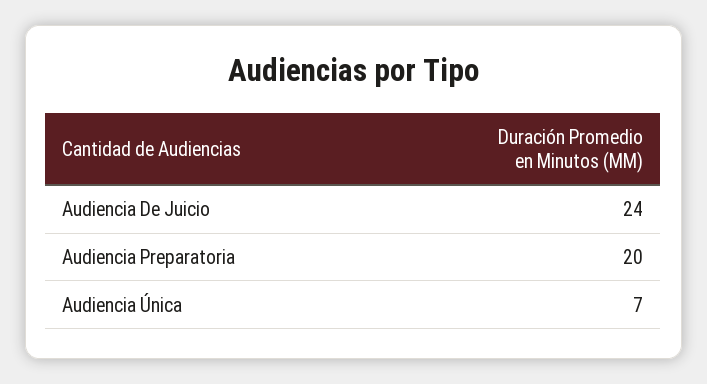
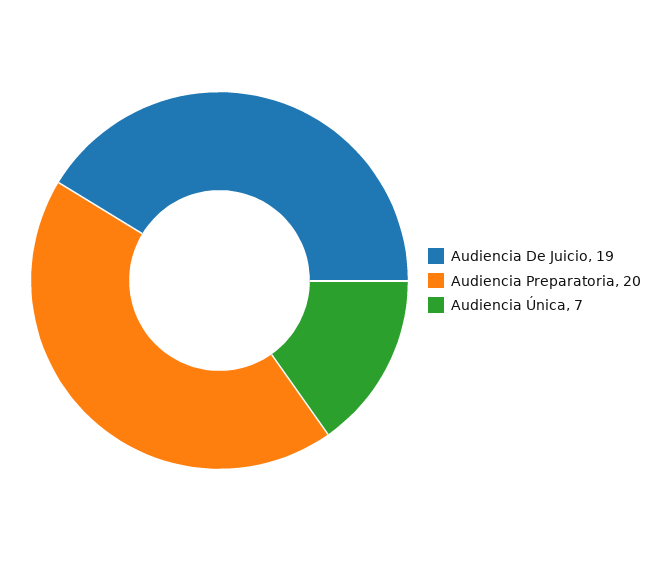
  {
-   "Audiencia De Juicio": 24,
+   "Audiencia De Juicio": 19,
    "Audiencia Preparatoria": 20,
    "Audiencia Única": 7
  }

